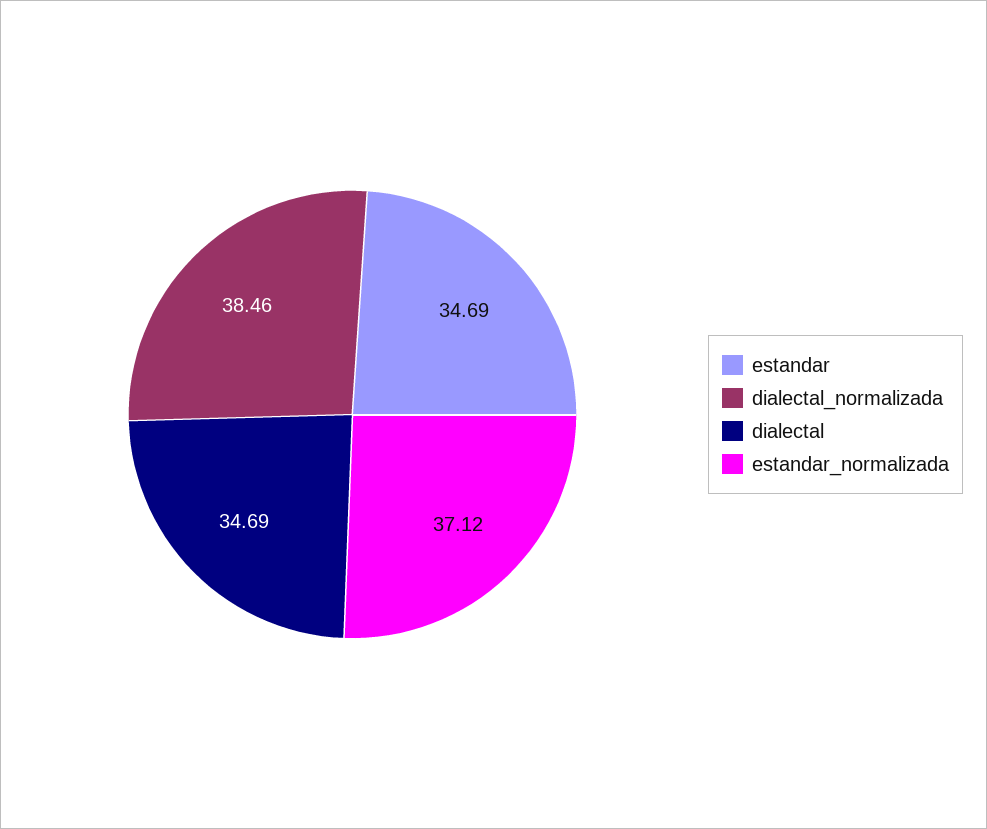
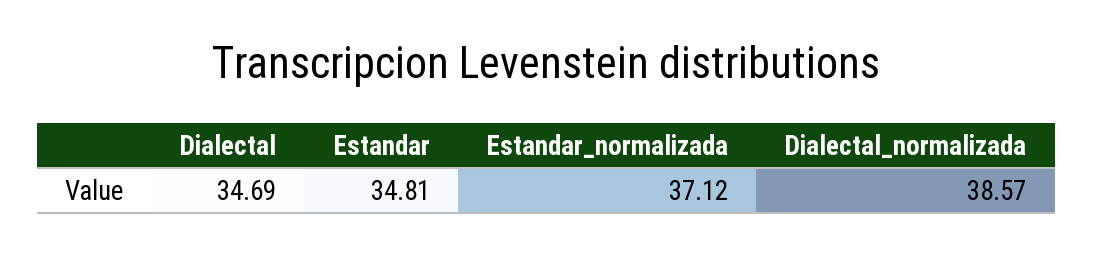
  {
-   "estandar": 34.69,
+   "estandar": 34.81,
-   "dialectal_normalizada": 38.46,
+   "dialectal_normalizada": 38.57,
    "dialectal": 34.69,
    "estandar_normalizada": 37.12
  }

